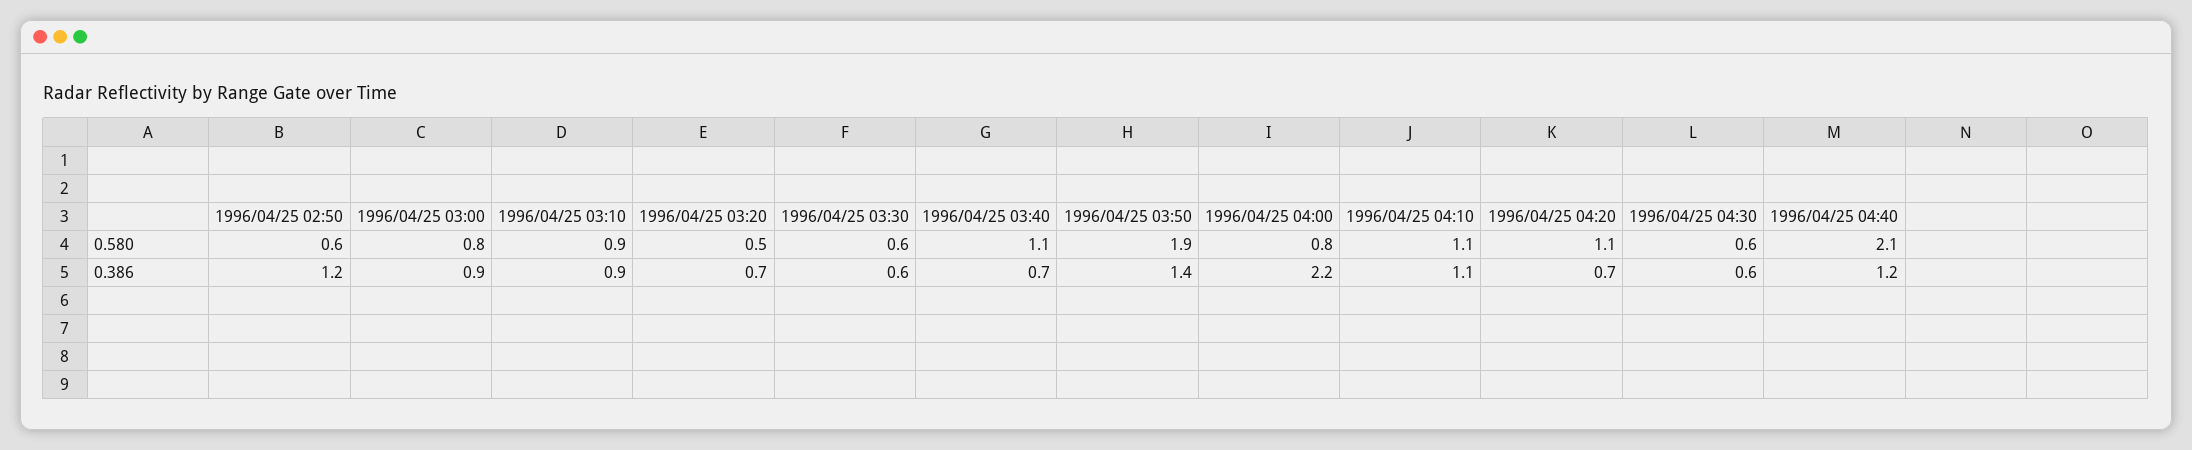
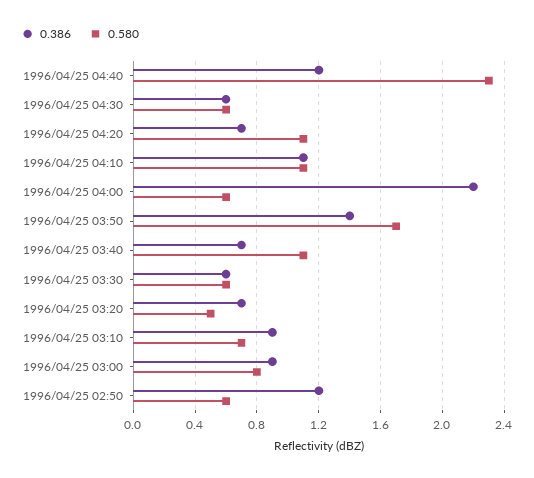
  {
    "0.580": {
      "1996/04/25 02:50": 0.6,
      "1996/04/25 03:00": 0.8,
-     "1996/04/25 03:10": 0.9,
+     "1996/04/25 03:10": 0.7,
      "1996/04/25 03:20": 0.5,
      "1996/04/25 03:30": 0.6,
      "1996/04/25 03:40": 1.1,
-     "1996/04/25 03:50": 1.9,
+     "1996/04/25 03:50": 1.7,
-     "1996/04/25 04:00": 0.8,
+     "1996/04/25 04:00": 0.6,
      "1996/04/25 04:10": 1.1,
      "1996/04/25 04:20": 1.1,
      "1996/04/25 04:30": 0.6,
-     "1996/04/25 04:40": 2.1
+     "1996/04/25 04:40": 2.3
    },
    "0.386": {
      "1996/04/25 02:50": 1.2,
      "1996/04/25 03:00": 0.9,
      "1996/04/25 03:10": 0.9,
      "1996/04/25 03:20": 0.7,
      "1996/04/25 03:30": 0.6,
      "1996/04/25 03:40": 0.7,
      "1996/04/25 03:50": 1.4,
      "1996/04/25 04:00": 2.2,
      "1996/04/25 04:10": 1.1,
      "1996/04/25 04:20": 0.7,
      "1996/04/25 04:30": 0.6,
      "1996/04/25 04:40": 1.2
    }
  }

